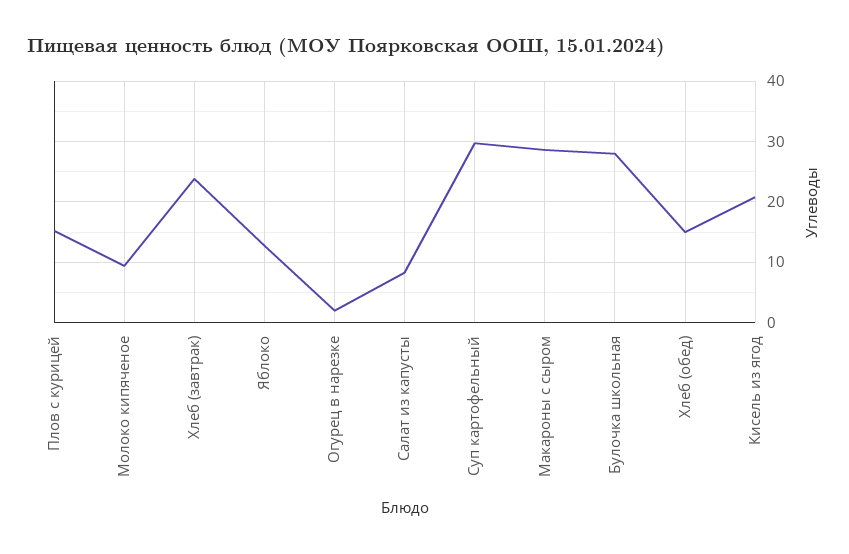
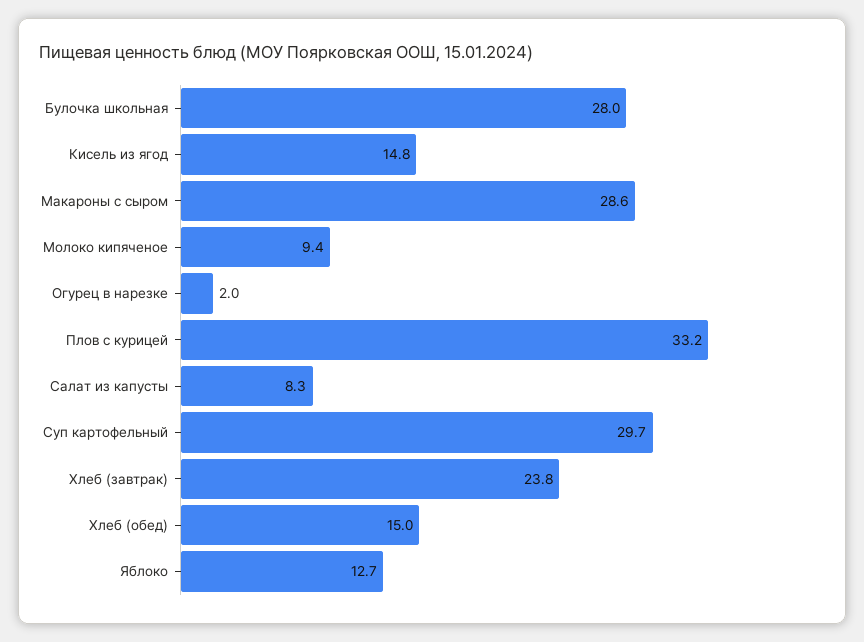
  {
-   "Плов с курицей": 15,
+   "Плов с курицей": 33.2,
    "Молоко кипяченое": 9.4,
    "Хлеб (завтрак)": 23.8,
    "Яблоко": 12.7,
    "Огурец в нарезке": 2,
    "Салат из капусты": 8.3,
    "Суп картофельный": 29.7,
    "Макароны с сыром": 28.6,
    "Булочка школьная": 28,
    "Хлеб (обед)": 15,
-   "Кисель из ягод": 21
+   "Кисель из ягод": 14.8
  }

